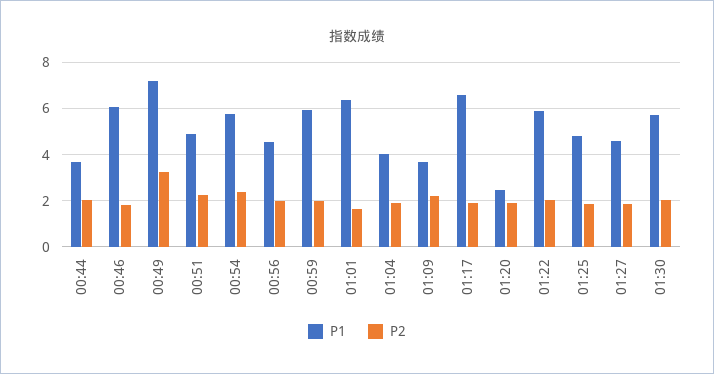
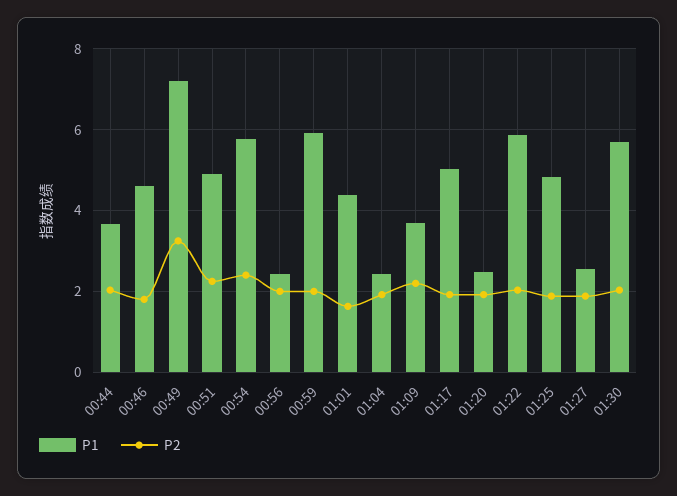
  {
    "P1": {
      "00:44": 3.6,
-     "00:46": 6,
+     "00:46": 4.6,
      "00:49": 7.2,
      "00:51": 5,
      "00:54": 5.8,
-     "00:56": 4.5,
+     "00:56": 2.4,
      "00:59": 6,
-     "01:01": 6.5,
+     "01:01": 4.4,
-     "01:04": 4,
+     "01:04": 2.4,
      "01:09": 3.8,
-     "01:17": 6.5,
+     "01:17": 5,
      "01:20": 2.4,
      "01:22": 5.8,
      "01:25": 4.8,
-     "01:27": 4.5,
+     "01:27": 2.6,
      "01:30": 5.8
    },
    "P2": {
      "00:44": 2,
      "00:46": 1.8,
      "00:49": 3.2,
      "00:51": 2.2,
      "00:54": 2.4,
      "00:56": 2,
      "00:59": 2,
      "01:01": 1.6,
      "01:04": 2,
      "01:09": 2.2,
      "01:17": 2,
      "01:20": 2,
      "01:22": 2,
      "01:25": 1.8,
      "01:27": 1.8,
      "01:30": 2
    }
  }

